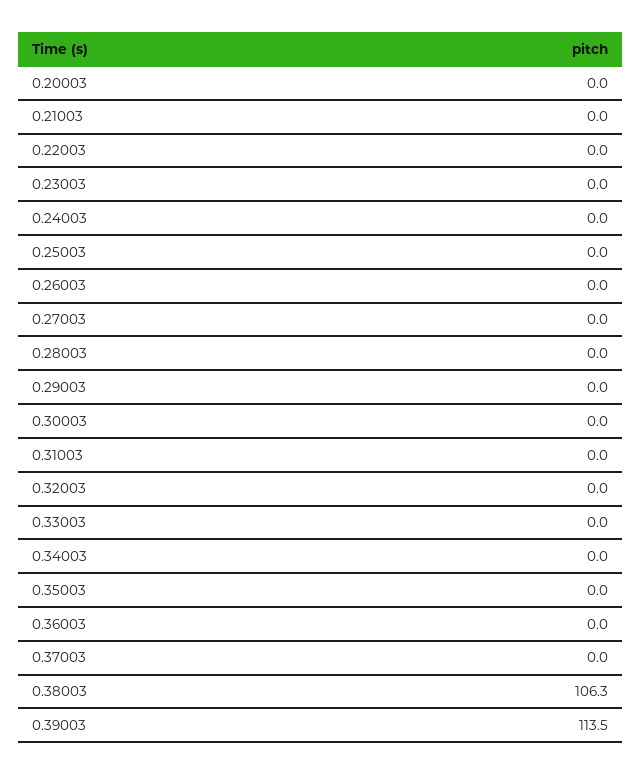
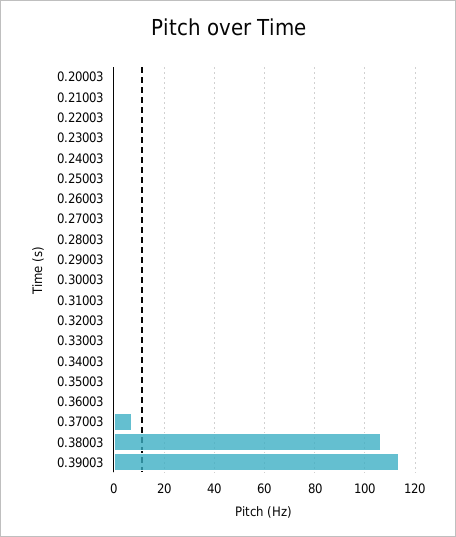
  {
    "0.20003": 0,
    "0.21003": 0,
    "0.22003": 0,
    "0.23003": 0,
    "0.24003": 0,
    "0.25003": 0,
    "0.26003": 0,
    "0.27003": 0,
    "0.28003": 0,
    "0.29003": 0,
    "0.30003": 0,
    "0.31003": 0,
    "0.32003": 0,
    "0.33003": 0,
    "0.34003": 0,
    "0.35003": 0,
    "0.36003": 0,
-   "0.37003": 0,
+   "0.37003": 7.5,
    "0.38003": 106.3,
    "0.39003": 113.5
  }

